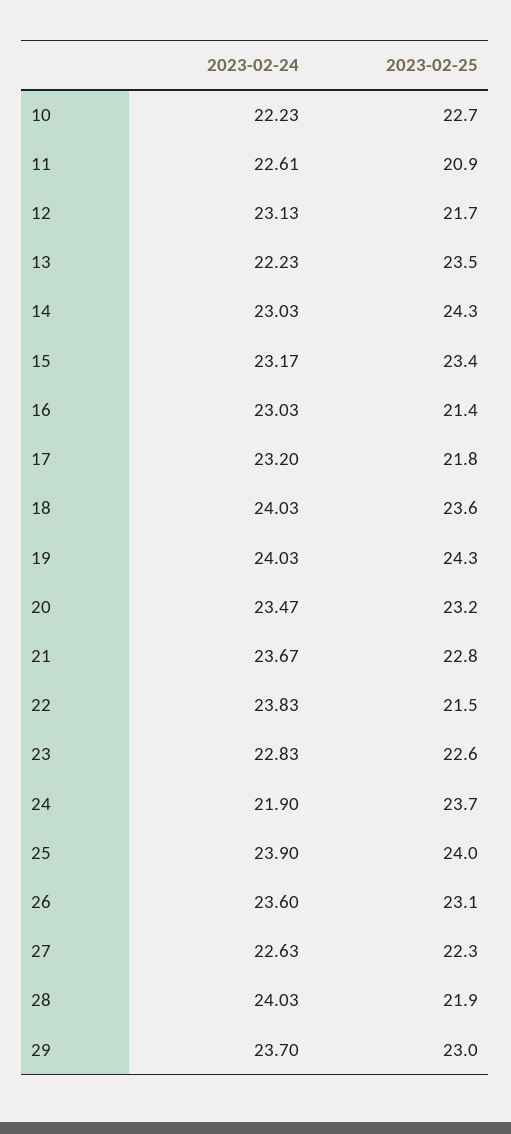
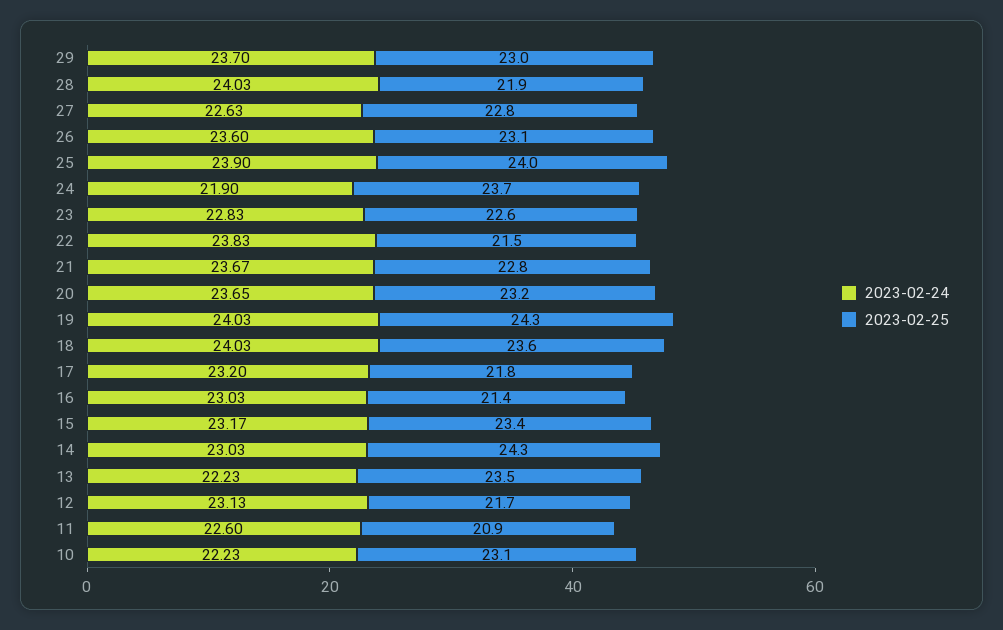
  {
    "2023-02-24": {
      "10": 22.23,
-     "11": 22.61,
+     "11": 22.6,
      "12": 23.13,
      "13": 22.23,
      "14": 23.03,
      "15": 23.17,
      "16": 23.03,
      "17": 23.2,
      "18": 24.03,
      "19": 24.03,
-     "20": 23.47,
+     "20": 23.65,
      "21": 23.67,
      "22": 23.83,
      "23": 22.83,
      "24": 21.9,
      "25": 23.9,
      "26": 23.6,
      "27": 22.63,
      "28": 24.03,
      "29": 23.7
    },
    "2023-02-25": {
-     "10": 22.7,
+     "10": 23.1,
      "11": 20.9,
      "12": 21.7,
      "13": 23.5,
      "14": 24.3,
      "15": 23.4,
      "16": 21.4,
      "17": 21.8,
      "18": 23.6,
      "19": 24.3,
      "20": 23.2,
      "21": 22.8,
      "22": 21.5,
      "23": 22.6,
      "24": 23.7,
      "25": 24,
      "26": 23.1,
-     "27": 22.3,
+     "27": 22.8,
      "28": 21.9,
      "29": 23
    }
  }

